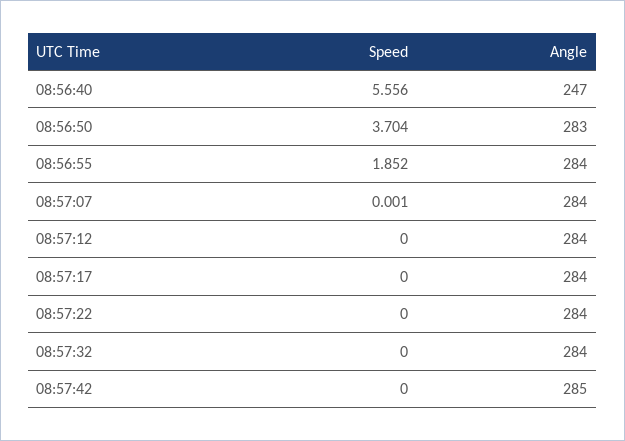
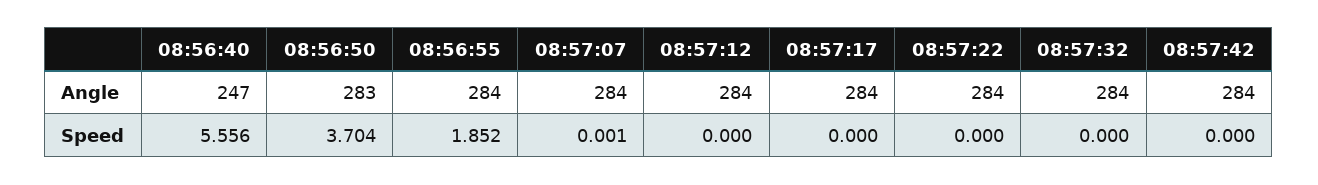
  {
    "Speed": {
      "08:56:40": 5.556,
      "08:56:50": 3.704,
      "08:56:55": 1.852,
      "08:57:07": 0.001,
      "08:57:12": 0,
      "08:57:17": 0,
      "08:57:22": 0,
      "08:57:32": 0,
      "08:57:42": 0
    },
    "Angle": {
      "08:56:40": 247,
      "08:56:50": 283,
      "08:56:55": 284,
      "08:57:07": 284,
      "08:57:12": 284,
      "08:57:17": 284,
      "08:57:22": 284,
      "08:57:32": 284,
-     "08:57:42": 285
+     "08:57:42": 284
    }
  }

